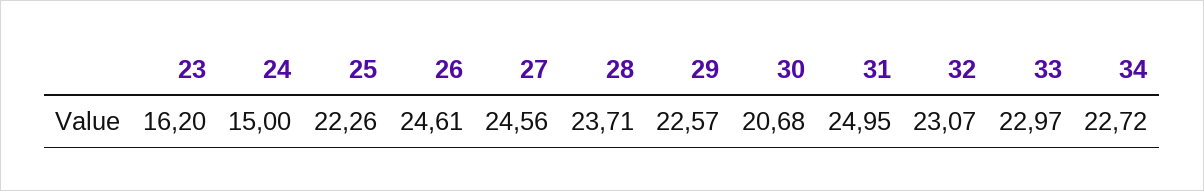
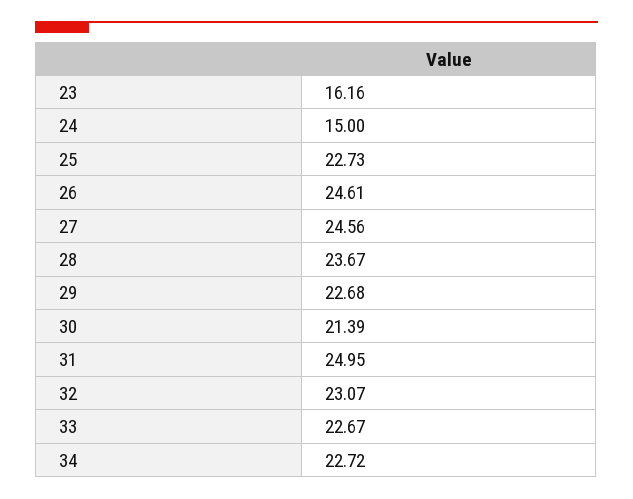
  {
-   "23": 16.2,
+   "23": 16.16,
    "24": 15,
-   "25": 22.26,
+   "25": 22.73,
    "26": 24.61,
    "27": 24.56,
-   "28": 23.71,
+   "28": 23.67,
-   "29": 22.57,
+   "29": 22.68,
-   "30": 20.68,
+   "30": 21.39,
    "31": 24.95,
    "32": 23.07,
-   "33": 22.97,
+   "33": 22.67,
    "34": 22.72
  }

